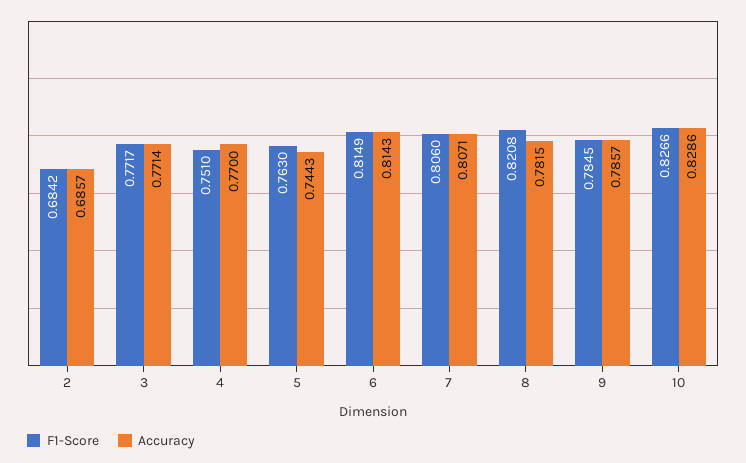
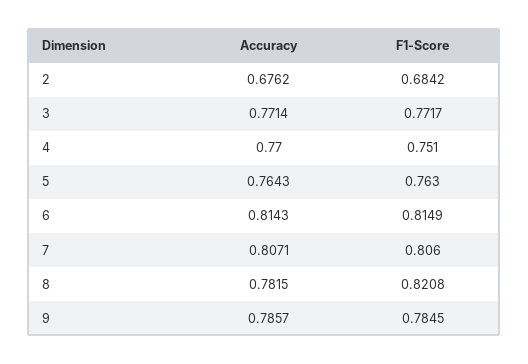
  {
    "F1-Score": {
      "2": 0.6842,
      "3": 0.7717,
      "4": 0.751,
      "5": 0.763,
      "6": 0.8149,
      "7": 0.806,
      "8": 0.8208,
-     "9": 0.7845,
+     "9": 0.7845
-     "10": 0.8266
    },
    "Accuracy": {
-     "2": 0.6857,
+     "2": 0.6762,
      "3": 0.7714,
      "4": 0.77,
-     "5": 0.7443,
+     "5": 0.7643,
      "6": 0.8143,
      "7": 0.8071,
      "8": 0.7815,
-     "9": 0.7857,
+     "9": 0.7857
-     "10": 0.8286
    }
  }

